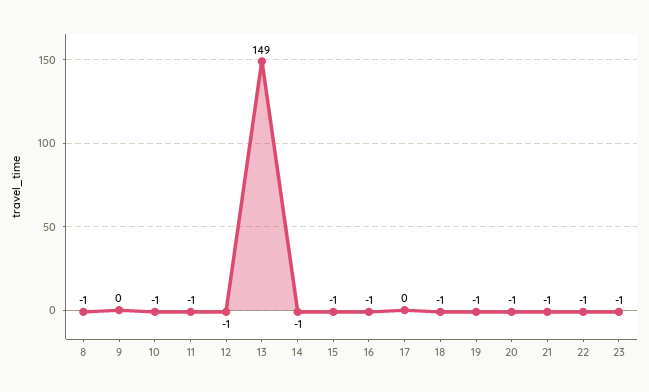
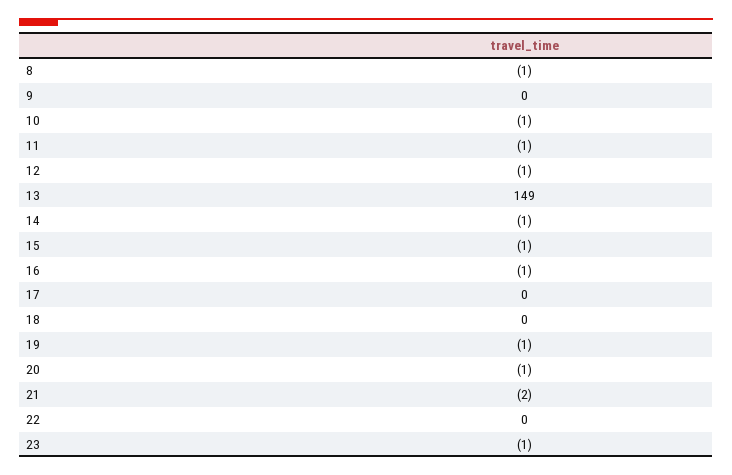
  {
    "8": -1,
    "9": 0,
    "10": -1,
    "11": -1,
    "12": -1,
    "13": 149,
    "14": -1,
    "15": -1,
    "16": -1,
    "17": 0,
-   "18": -1,
+   "18": 0,
    "19": -1,
    "20": -1,
-   "21": -1,
+   "21": -2,
-   "22": -1,
+   "22": 0,
    "23": -1
  }

